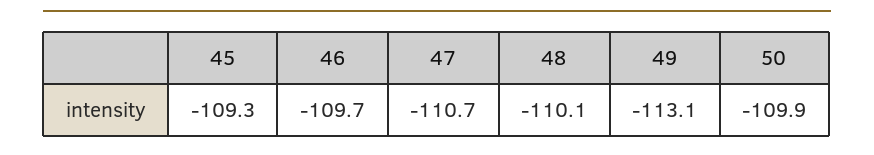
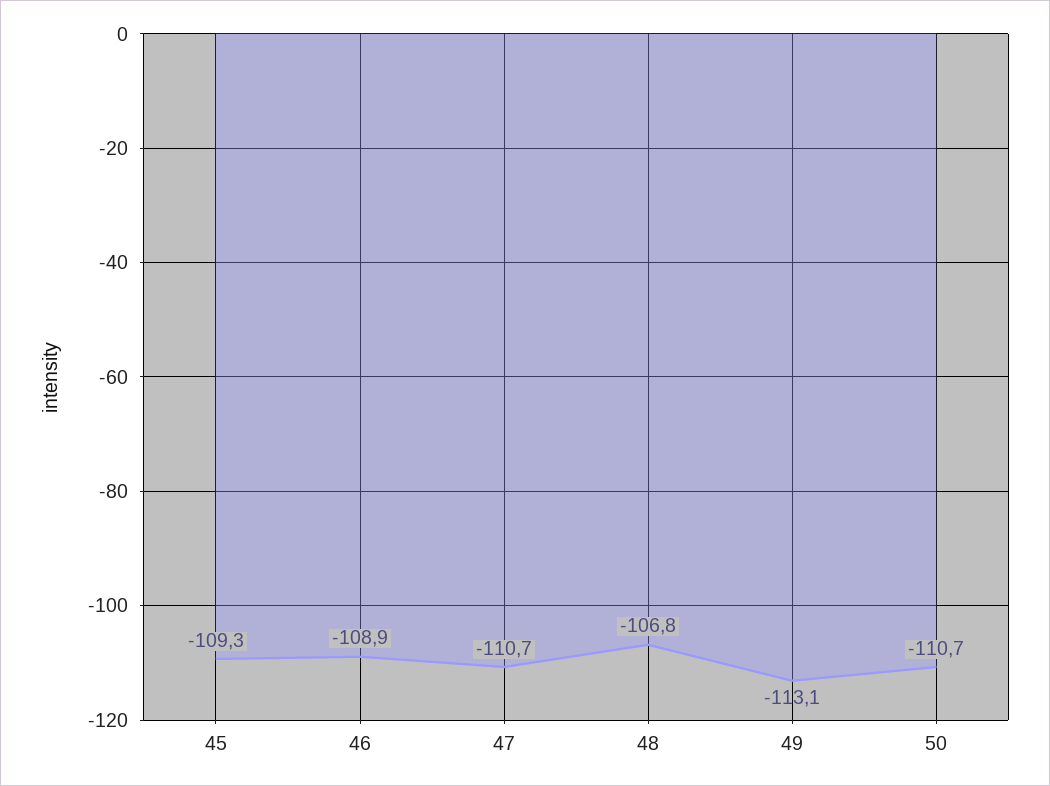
  {
    "45": -109.3,
-   "46": -109.7,
+   "46": -108.9,
    "47": -110.7,
-   "48": -110.1,
+   "48": -106.8,
    "49": -113.1,
-   "50": -109.9
+   "50": -110.7
  }

